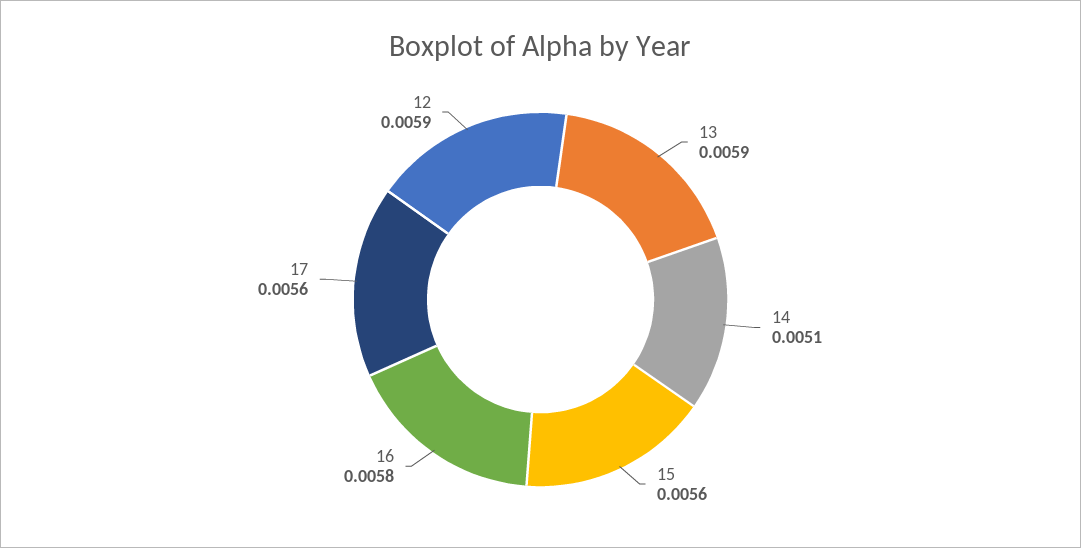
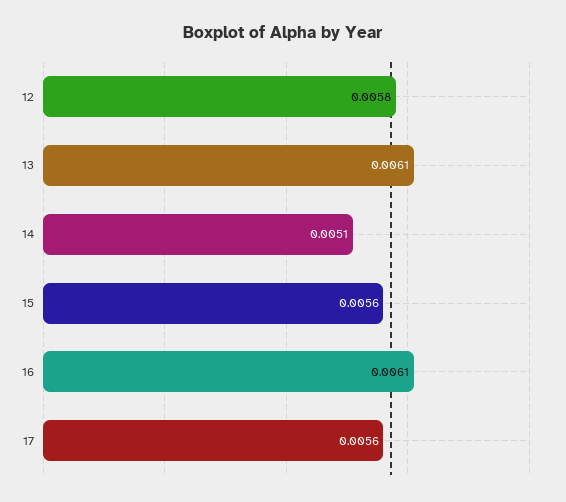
  {
-   "13": 0.0059,
+   "13": 0.0061,
    "14": 0.0051,
    "15": 0.0056,
-   "16": 0.0058,
+   "16": 0.0061,
    "17": 0.0056,
-   "12": 0.0059
+   "12": 0.0058
  }

